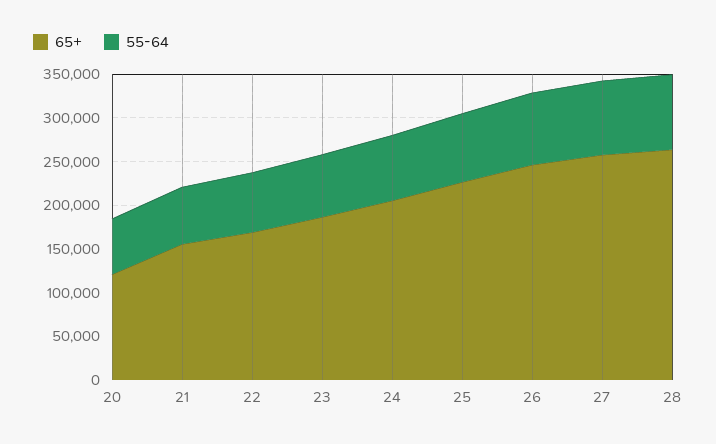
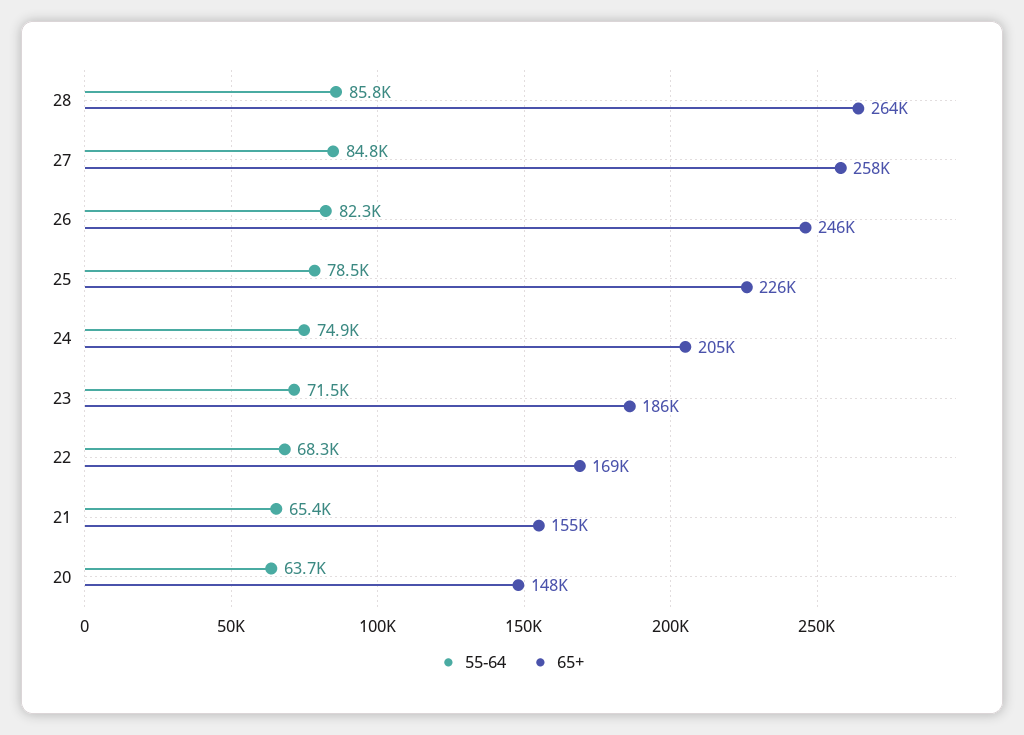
  {
    "65+": {
-     "20": 120000,
+     "20": 148000,
      "21": 155000,
      "22": 169000,
      "23": 186000,
      "24": 205000,
      "25": 226000,
      "26": 246000,
      "27": 258000,
      "28": 264000
    },
    "55-64": {
      "20": 63700,
      "21": 65400,
      "22": 68300,
      "23": 71500,
      "24": 74900,
      "25": 78500,
      "26": 82300,
      "27": 84800,
      "28": 85800
    }
  }

